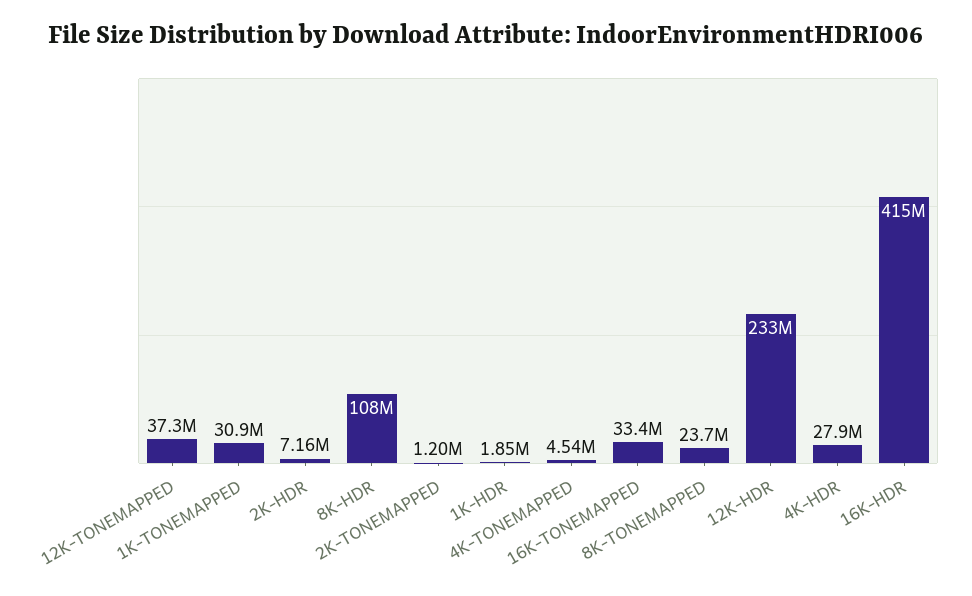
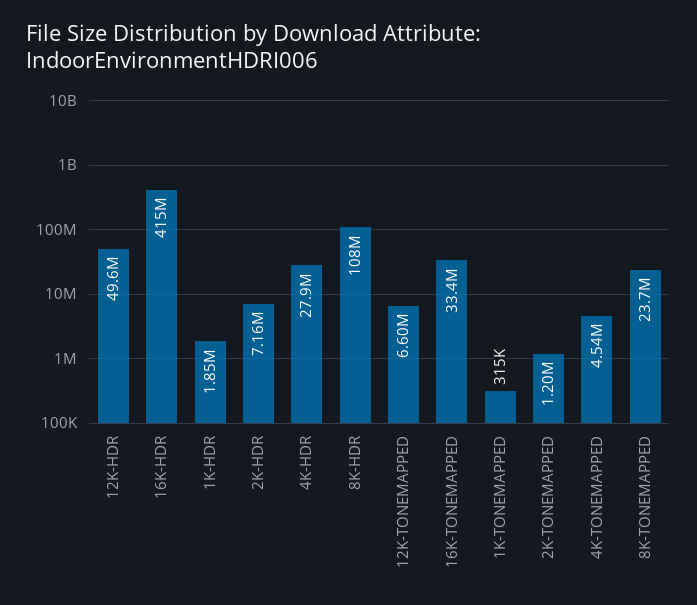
  {
-   "12K-TONEMAPPED": 37300000,
+   "12K-TONEMAPPED": 6600000,
-   "1K-TONEMAPPED": 30900000,
+   "1K-TONEMAPPED": 315000,
    "2K-HDR": 7160000,
    "8K-HDR": 108000000,
    "2K-TONEMAPPED": 1200000,
    "1K-HDR": 1850000,
    "4K-TONEMAPPED": 4540000,
    "16K-TONEMAPPED": 33400000,
    "8K-TONEMAPPED": 23700000,
-   "12K-HDR": 233000000,
+   "12K-HDR": 49600000,
    "4K-HDR": 27900000,
    "16K-HDR": 415000000
  }

